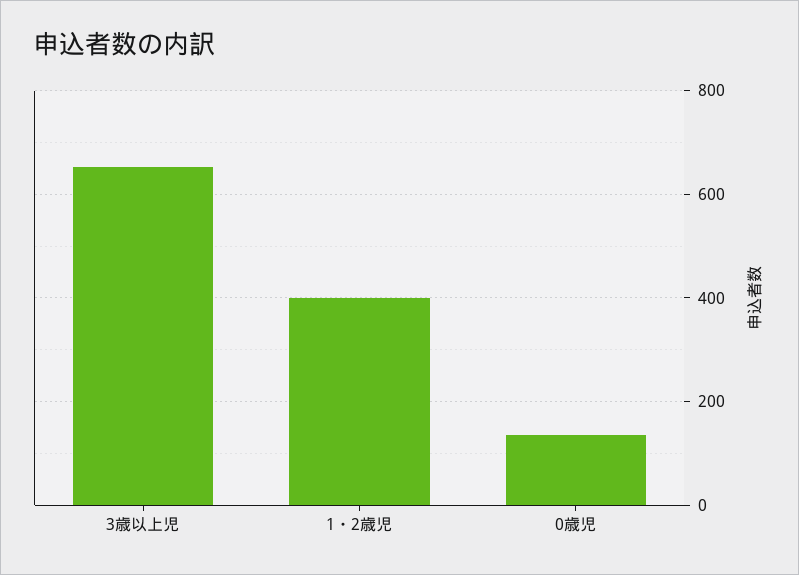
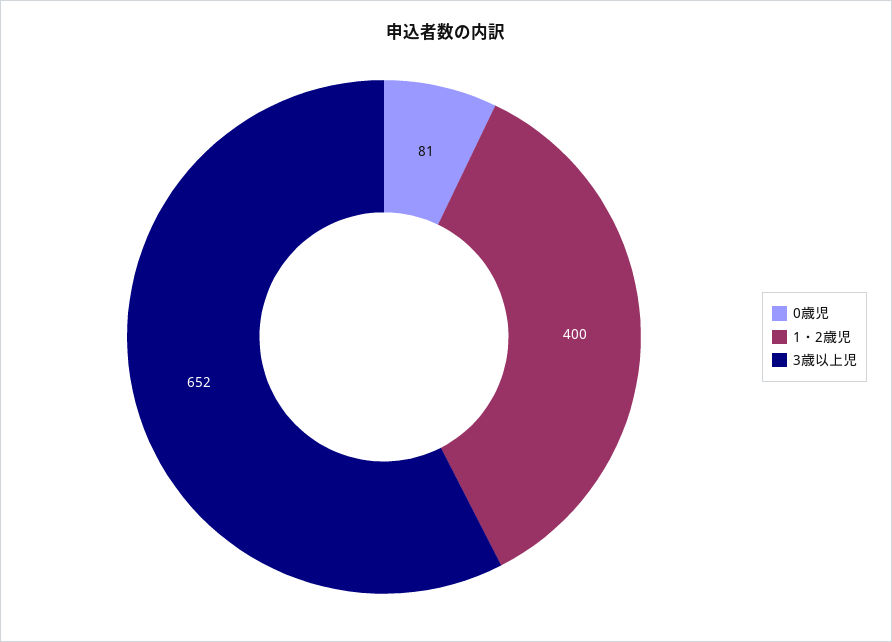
  {
    "3歳以上児": 652,
    "1・2歳児": 400,
-   "0歳児": 140
+   "0歳児": 81
  }

